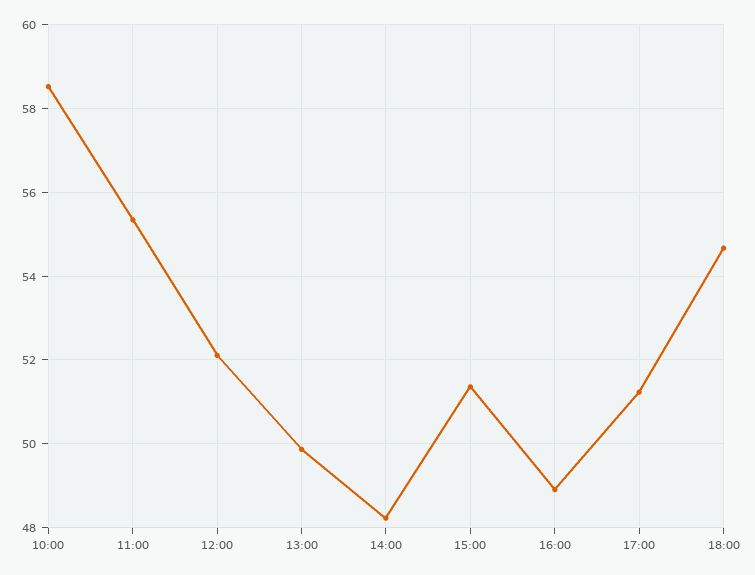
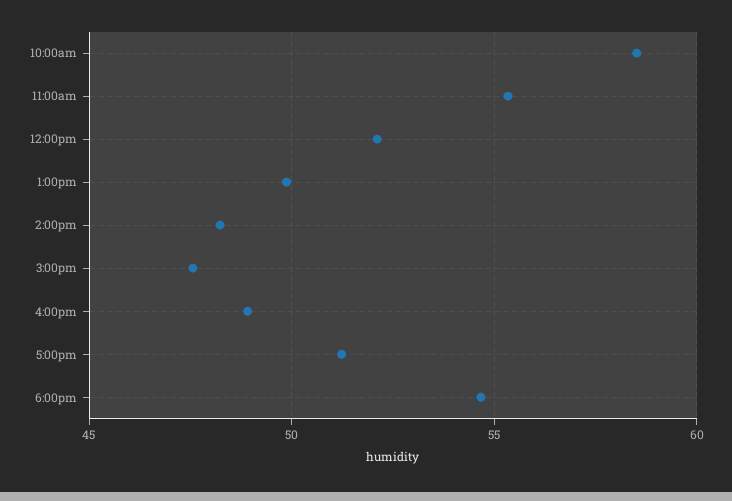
  {
    "10:00": 58.6,
    "11:00": 55.4,
    "12:00": 52.2,
    "13:00": 49.8,
    "14:00": 48.2,
-   "15:00": 51.4,
+   "15:00": 47.5,
    "16:00": 49,
    "17:00": 51.2,
    "18:00": 54.6
  }

